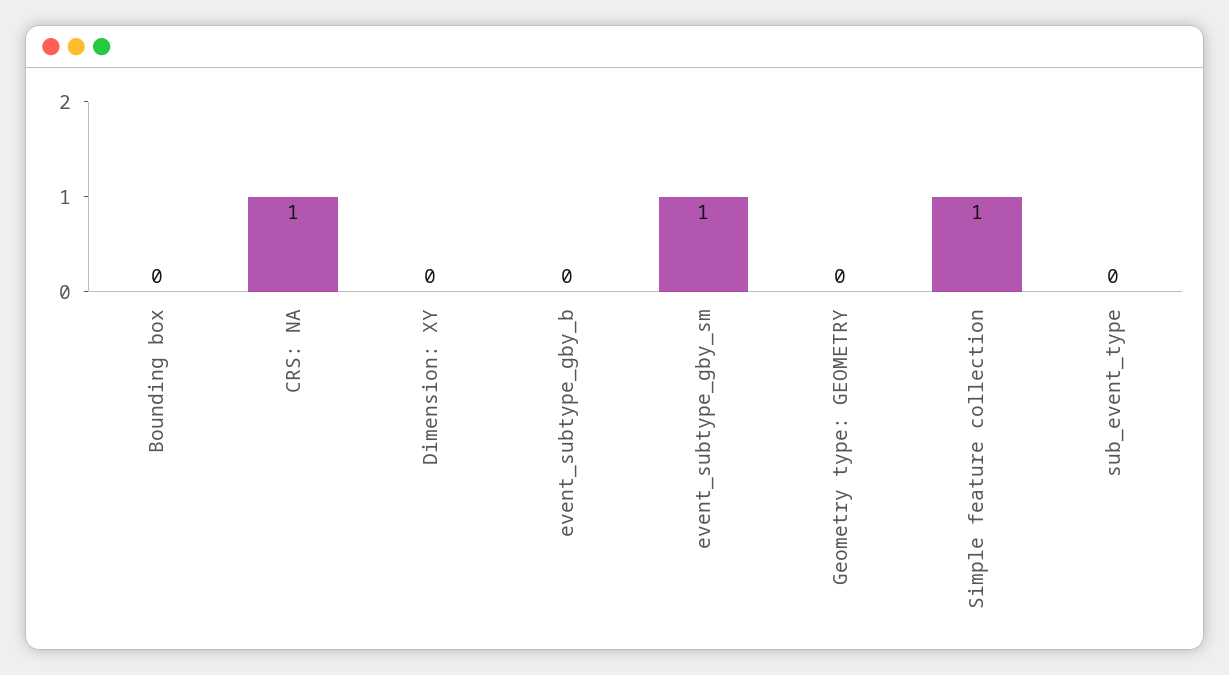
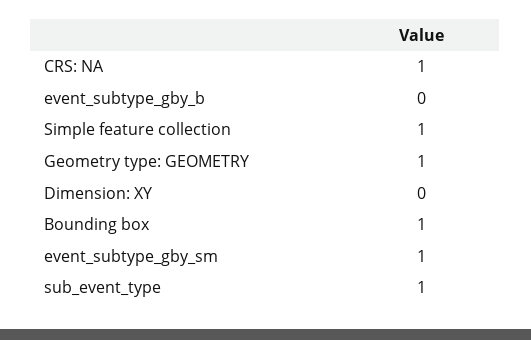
  {
-   "Bounding box": 0,
+   "Bounding box": 1,
    "CRS: NA": 1,
    "Dimension: XY": 0,
    "event_subtype_gby_b": 0,
    "event_subtype_gby_sm": 1,
-   "Geometry type: GEOMETRY": 0,
+   "Geometry type: GEOMETRY": 1,
    "Simple feature collection": 1,
-   "sub_event_type": 0
+   "sub_event_type": 1
  }

